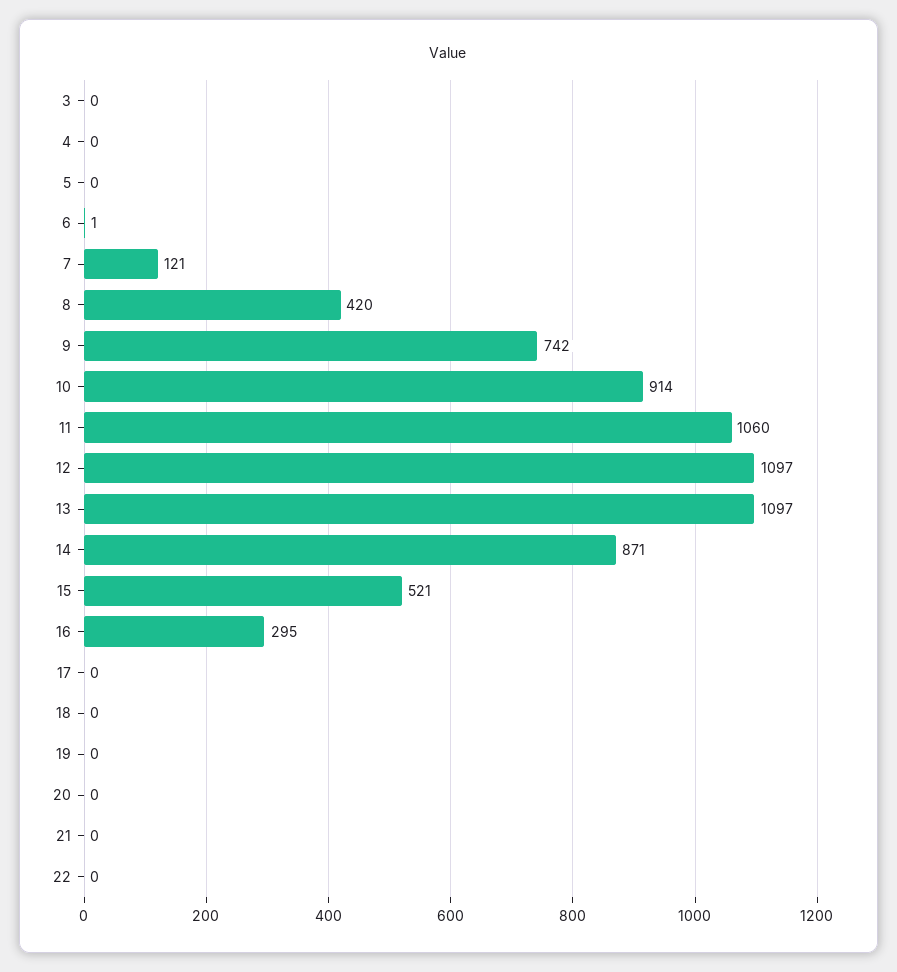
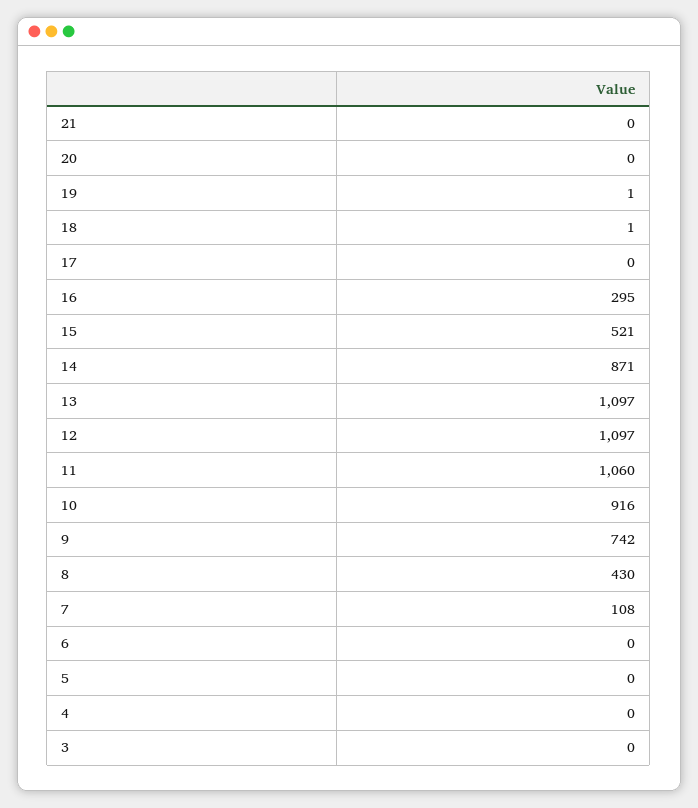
  {
    "3": 0,
    "4": 0,
    "5": 0,
-   "6": 1,
+   "6": 0,
-   "7": 121,
+   "7": 108,
-   "8": 420,
+   "8": 430,
    "9": 742,
-   "10": 914,
+   "10": 916,
    "11": 1060,
    "12": 1097,
    "13": 1097,
    "14": 871,
    "15": 521,
    "16": 295,
    "17": 0,
-   "18": 0,
+   "18": 1,
-   "19": 0,
+   "19": 1,
    "20": 0,
-   "21": 0,
+   "21": 0
-   "22": 0
  }

